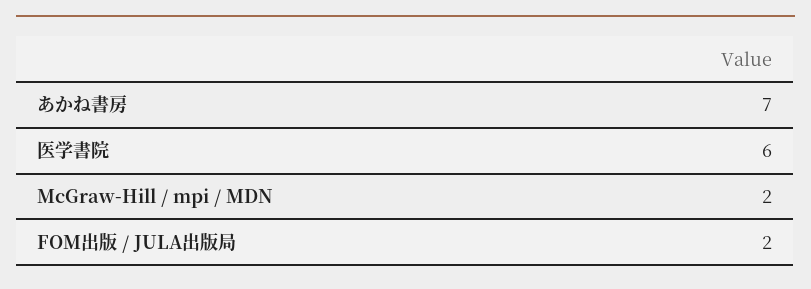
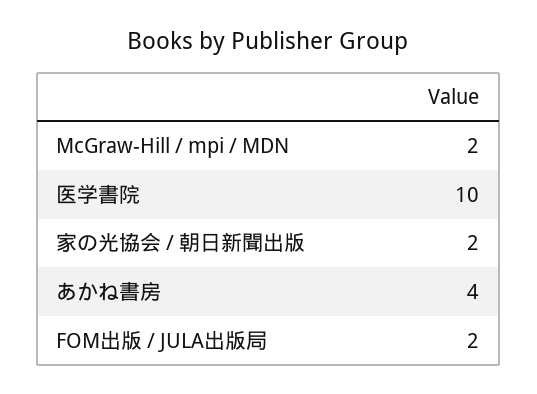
  {
-   "あかね書房": 7,
+   "あかね書房": 4,
-   "医学書院": 6,
+   "医学書院": 10,
    "McGraw-Hill / mpi / MDN": 2,
-   "FOM出版 / JULA出版局": 2
+   "FOM出版 / JULA出版局": 2,
+   "家の光協会 / 朝日新聞出版": 2
  }

